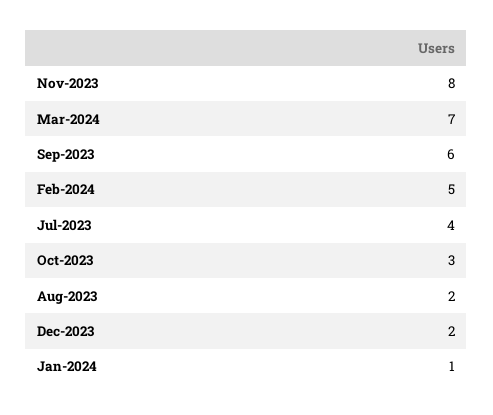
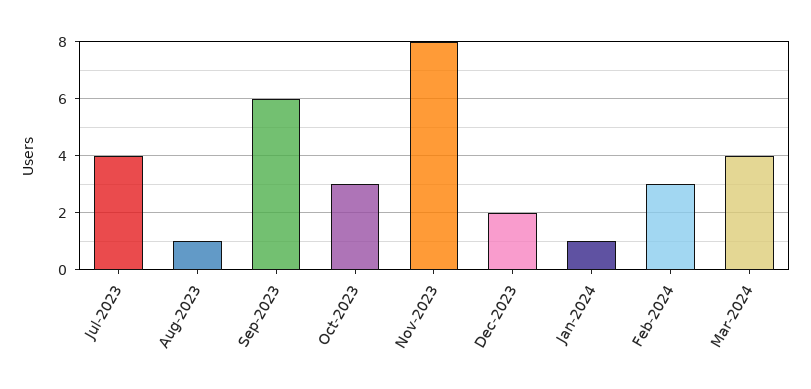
  {
    "Nov-2023": 8,
-   "Mar-2024": 7,
+   "Mar-2024": 4,
    "Sep-2023": 6,
-   "Feb-2024": 5,
+   "Feb-2024": 3,
    "Jul-2023": 4,
    "Oct-2023": 3,
-   "Aug-2023": 2,
+   "Aug-2023": 1,
    "Dec-2023": 2,
    "Jan-2024": 1
  }

